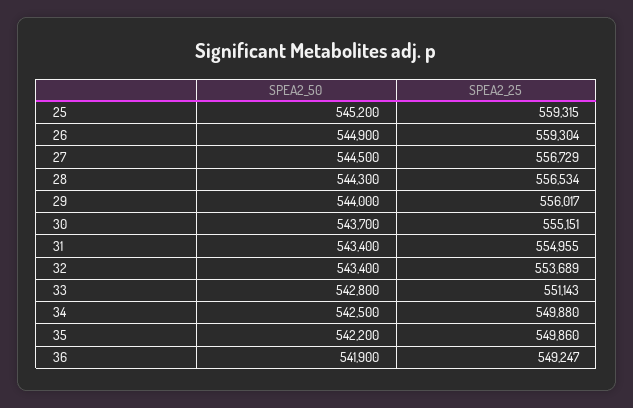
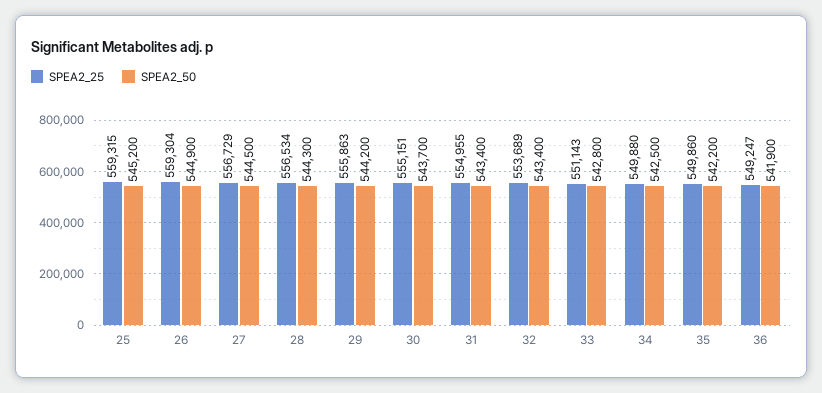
  {
    "SPEA2_50": {
      "25": 545200,
      "26": 544900,
      "27": 544500,
      "28": 544300,
-     "29": 544000,
+     "29": 544200,
      "30": 543700,
      "31": 543400,
      "32": 543400,
      "33": 542800,
      "34": 542500,
      "35": 542200,
      "36": 541900
    },
    "SPEA2_25": {
      "25": 559315,
      "26": 559304,
      "27": 556729,
      "28": 556534,
-     "29": 556017,
+     "29": 555863,
      "30": 555151,
      "31": 554955,
      "32": 553689,
      "33": 551143,
      "34": 549880,
      "35": 549860,
      "36": 549247
    }
  }

